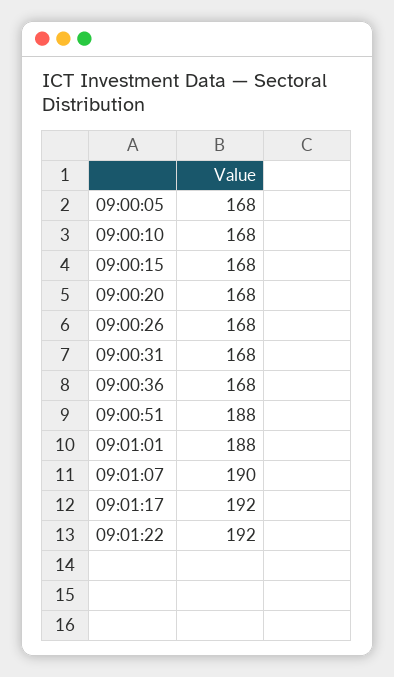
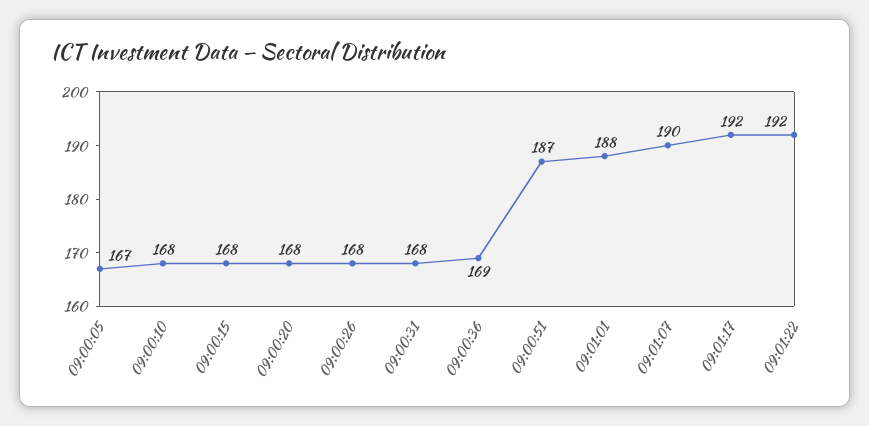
  {
-   "09:00:05": 168,
+   "09:00:05": 167,
    "09:00:10": 168,
    "09:00:15": 168,
    "09:00:20": 168,
    "09:00:26": 168,
    "09:00:31": 168,
-   "09:00:36": 168,
+   "09:00:36": 169,
-   "09:00:51": 188,
+   "09:00:51": 187,
    "09:01:01": 188,
    "09:01:07": 190,
    "09:01:17": 192,
    "09:01:22": 192
  }

